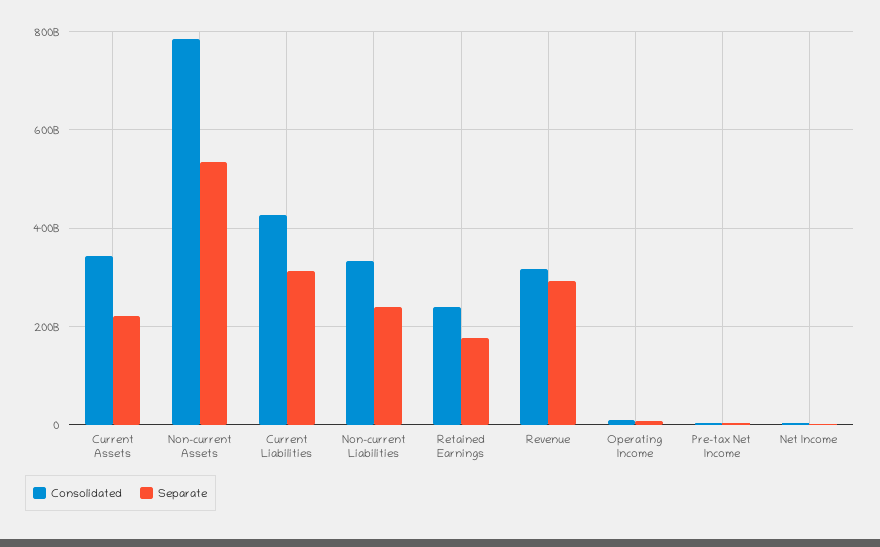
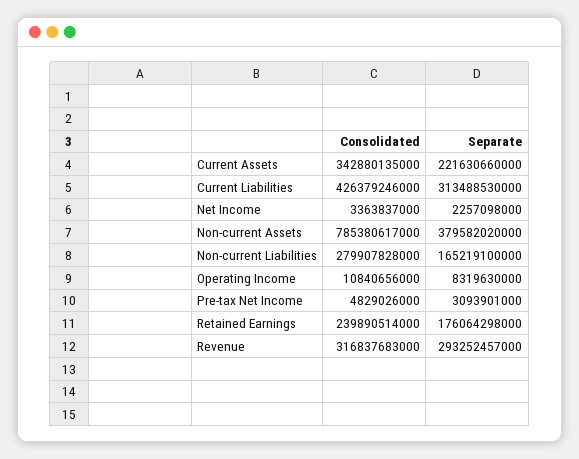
  {
    "Consolidated": {
      "Current Assets": 342880135000,
      "Non-current Assets": 785380617000,
      "Current Liabilities": 426379246000,
-     "Non-current Liabilities": 340000000000,
+     "Non-current Liabilities": 279907828000,
      "Retained Earnings": 239890514000,
      "Revenue": 316837683000,
      "Operating Income": 10840656000,
      "Pre-tax Net Income": 4829026000,
      "Net Income": 3363837000
    },
    "Separate": {
      "Current Assets": 221630660000,
-     "Non-current Assets": 540000000000,
+     "Non-current Assets": 379582020000,
      "Current Liabilities": 313488530000,
-     "Non-current Liabilities": 240000000000,
+     "Non-current Liabilities": 165219100000,
      "Retained Earnings": 176064298000,
      "Revenue": 293252457000,
      "Operating Income": 8319630000,
      "Pre-tax Net Income": 3093901000,
      "Net Income": 2257098000
    }
  }

